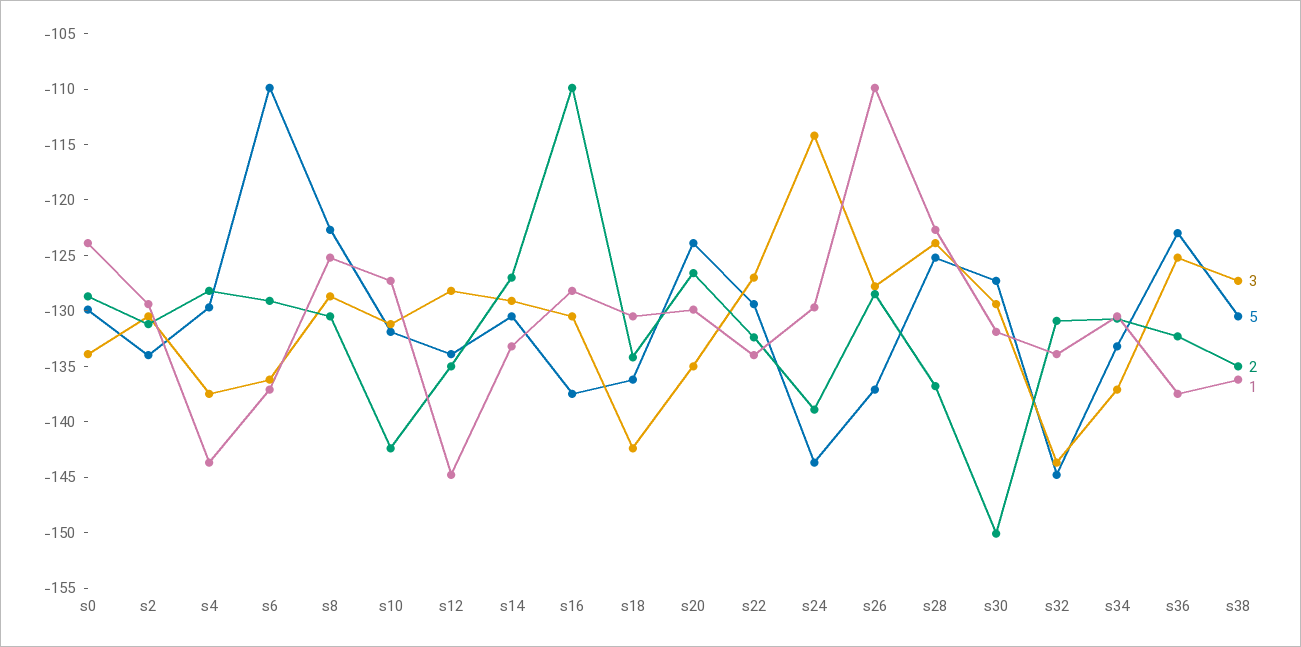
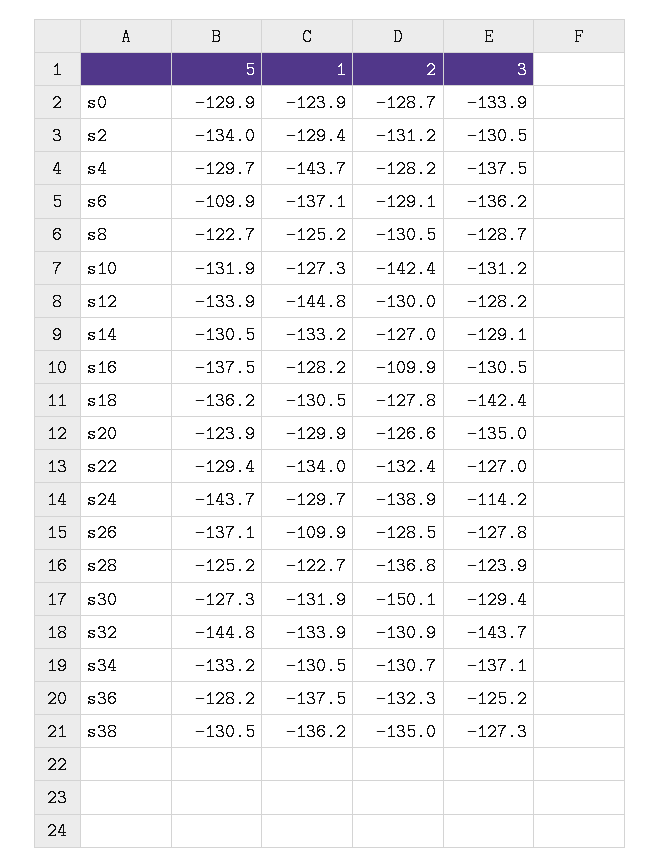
  {
    "3": {
      "s0": -133.9,
      "s2": -130.5,
      "s4": -137.5,
      "s6": -136.2,
      "s8": -128.7,
      "s10": -131.2,
      "s12": -128.2,
      "s14": -129.1,
      "s16": -130.5,
      "s18": -142.4,
      "s20": -135,
      "s22": -127,
      "s24": -114.2,
      "s26": -127.8,
      "s28": -123.9,
      "s30": -129.4,
      "s32": -143.7,
      "s34": -137.1,
      "s36": -125.2,
      "s38": -127.3
    },
    "5": {
      "s0": -129.9,
      "s2": -134,
      "s4": -129.7,
      "s6": -109.9,
      "s8": -122.7,
      "s10": -131.9,
      "s12": -133.9,
      "s14": -130.5,
      "s16": -137.5,
      "s18": -136.2,
      "s20": -123.9,
      "s22": -129.4,
      "s24": -143.7,
      "s26": -137.1,
      "s28": -125.2,
      "s30": -127.3,
      "s32": -144.8,
      "s34": -133.2,
-     "s36": -123,
+     "s36": -128.2,
      "s38": -130.5
    },
    "2": {
      "s0": -128.7,
      "s2": -131.2,
      "s4": -128.2,
      "s6": -129.1,
      "s8": -130.5,
      "s10": -142.4,
-     "s12": -135,
+     "s12": -130,
      "s14": -127,
      "s16": -109.9,
-     "s18": -134,
+     "s18": -127.8,
      "s20": -126.6,
      "s22": -132.4,
      "s24": -138.9,
      "s26": -128.5,
      "s28": -136.8,
      "s30": -150.1,
      "s32": -130.9,
      "s34": -130.7,
      "s36": -132.3,
      "s38": -135
    },
    "1": {
      "s0": -123.9,
      "s2": -129.4,
      "s4": -143.7,
      "s6": -137.1,
      "s8": -125.2,
      "s10": -127.3,
      "s12": -144.8,
      "s14": -133.2,
      "s16": -128.2,
      "s18": -130.5,
      "s20": -129.9,
      "s22": -134,
      "s24": -129.7,
      "s26": -109.9,
      "s28": -122.7,
      "s30": -131.9,
      "s32": -133.9,
      "s34": -130.5,
      "s36": -137.5,
      "s38": -136.2
    }
  }

